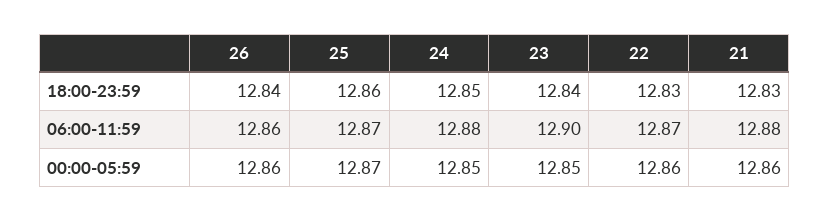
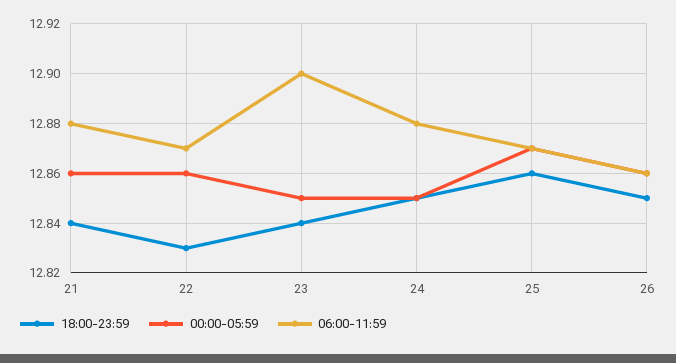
  {
    "18:00-23:59": {
-     "26": 12.84,
+     "26": 12.85,
      "25": 12.86,
      "24": 12.85,
      "23": 12.84,
      "22": 12.83,
-     "21": 12.83
+     "21": 12.84
    },
    "06:00-11:59": {
      "26": 12.86,
      "25": 12.87,
      "24": 12.88,
      "23": 12.9,
      "22": 12.87,
      "21": 12.88
    },
    "00:00-05:59": {
      "26": 12.86,
      "25": 12.87,
      "24": 12.85,
      "23": 12.85,
      "22": 12.86,
      "21": 12.86
    }
  }

